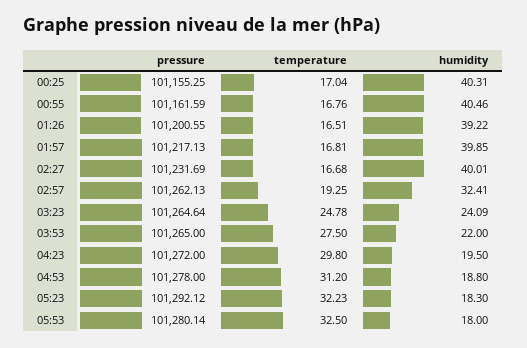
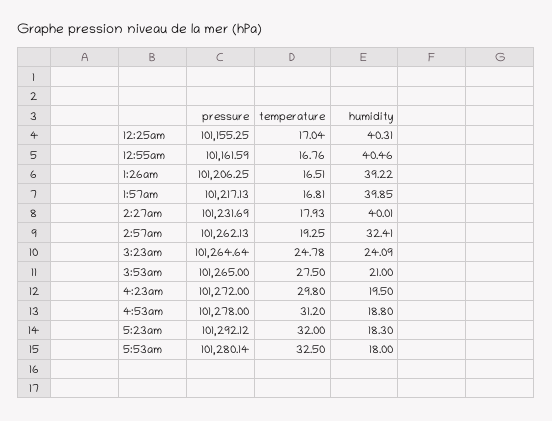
  {
    "pressure": {
      "00:25": 101155.25,
      "00:55": 101161.59,
-     "01:26": 101200.55,
+     "01:26": 101206.25,
      "01:57": 101217.13,
      "02:27": 101231.69,
      "02:57": 101262.13,
      "03:23": 101264.64,
      "03:53": 101265,
      "04:23": 101272,
      "04:53": 101278,
      "05:23": 101292.12,
      "05:53": 101280.14
    },
    "temperature": {
      "00:25": 17.04,
      "00:55": 16.76,
      "01:26": 16.51,
      "01:57": 16.81,
-     "02:27": 16.68,
+     "02:27": 17.93,
      "02:57": 19.25,
      "03:23": 24.78,
      "03:53": 27.5,
      "04:23": 29.8,
      "04:53": 31.2,
-     "05:23": 32.23,
+     "05:23": 32,
      "05:53": 32.5
    },
    "humidity": {
      "00:25": 40.31,
      "00:55": 40.46,
      "01:26": 39.22,
      "01:57": 39.85,
      "02:27": 40.01,
      "02:57": 32.41,
      "03:23": 24.09,
-     "03:53": 22,
+     "03:53": 21,
      "04:23": 19.5,
      "04:53": 18.8,
      "05:23": 18.3,
      "05:53": 18
    }
  }

